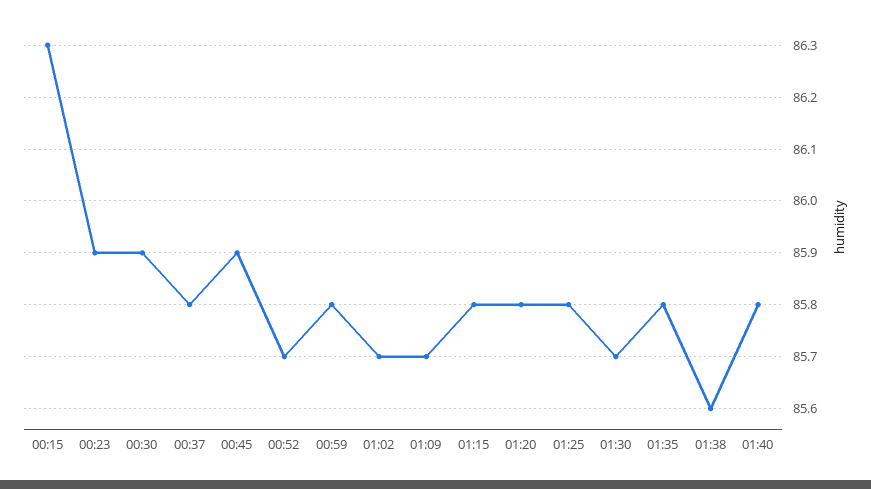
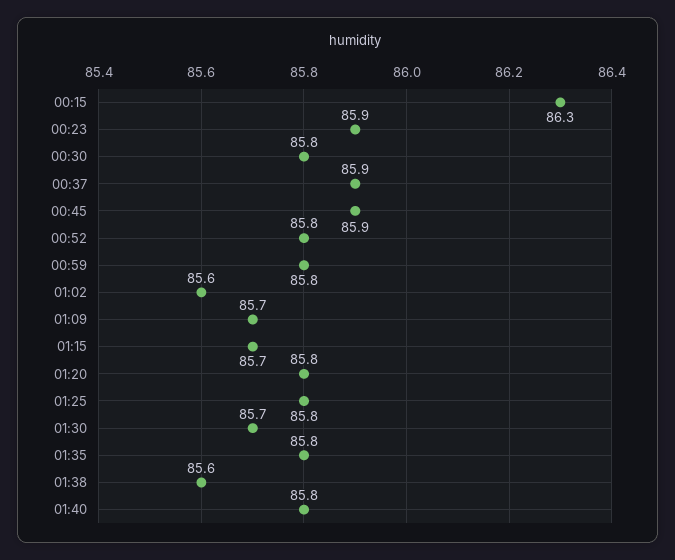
  {
    "00:15": 86.3,
    "00:23": 85.9,
-   "00:30": 85.9,
+   "00:30": 85.8,
-   "00:37": 85.8,
+   "00:37": 85.9,
    "00:45": 85.9,
-   "00:52": 85.7,
+   "00:52": 85.8,
    "00:59": 85.8,
-   "01:02": 85.7,
+   "01:02": 85.6,
    "01:09": 85.7,
-   "01:15": 85.8,
+   "01:15": 85.7,
    "01:20": 85.8,
    "01:25": 85.8,
    "01:30": 85.7,
    "01:35": 85.8,
    "01:38": 85.6,
    "01:40": 85.8
  }

